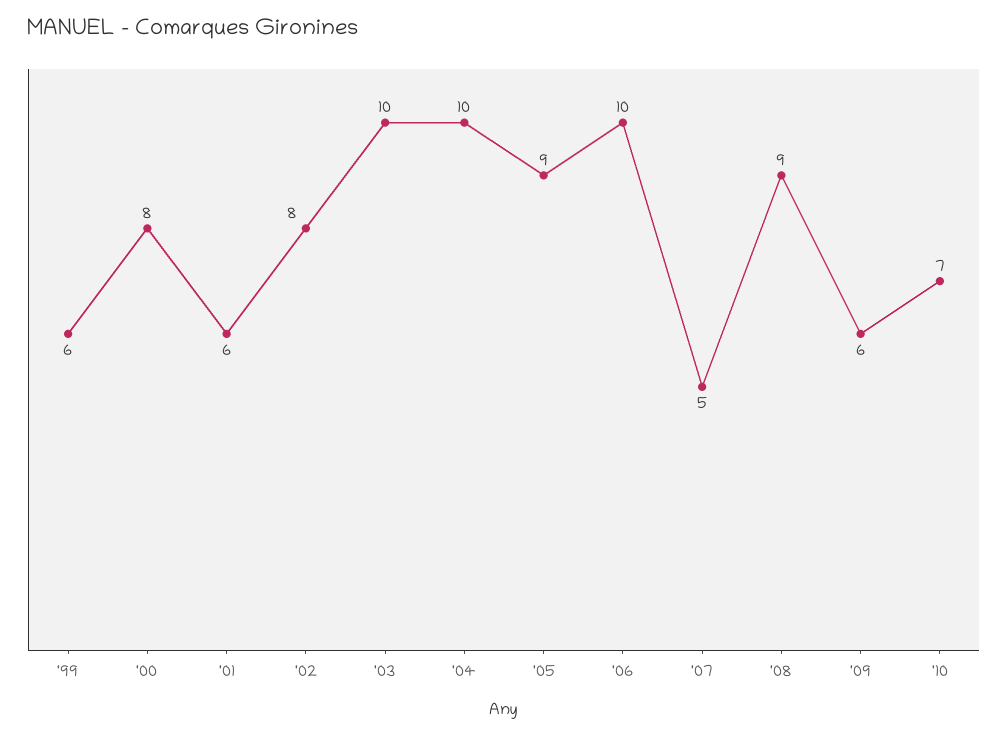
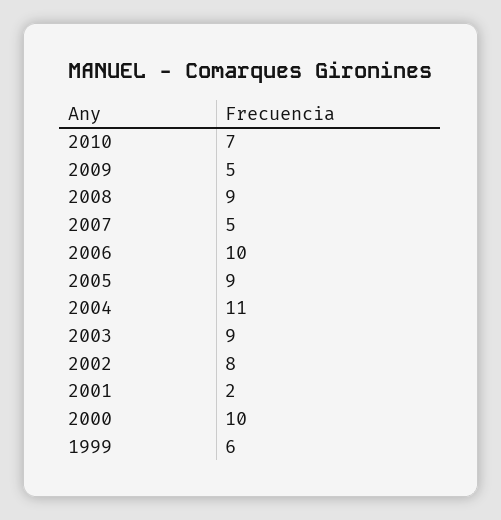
  {
    "'99": 6,
-   "'00": 8,
+   "'00": 10,
-   "'01": 6,
+   "'01": 2,
    "'02": 8,
-   "'03": 10,
+   "'03": 9,
-   "'04": 10,
+   "'04": 11,
    "'05": 9,
    "'06": 10,
    "'07": 5,
    "'08": 9,
-   "'09": 6,
+   "'09": 5,
    "'10": 7
  }

